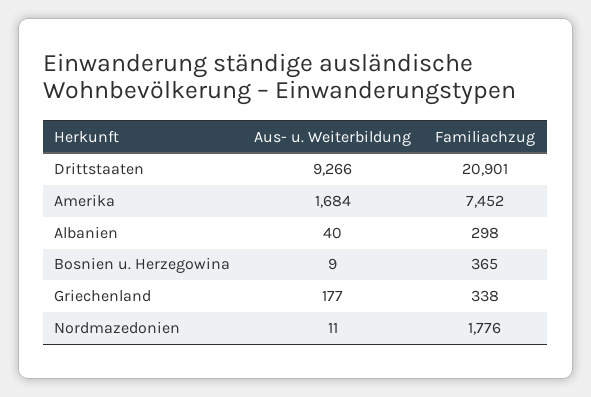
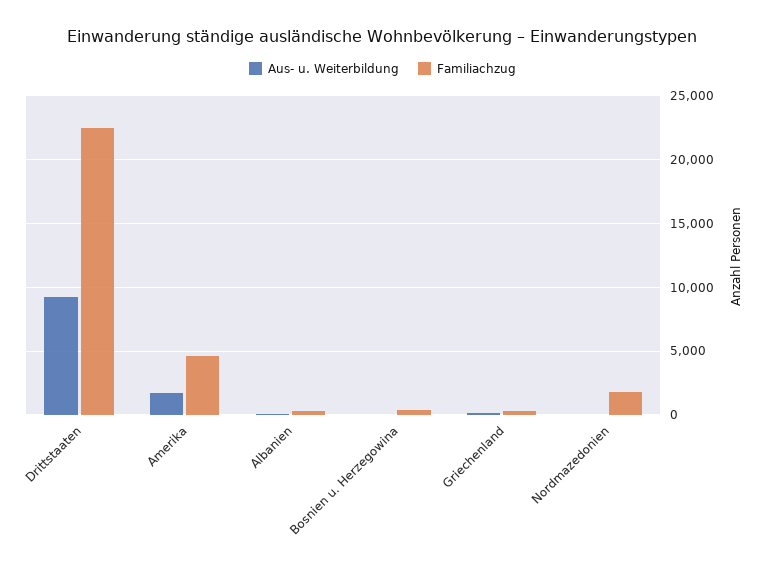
  {
    "Aus- u. Weiterbildung": {
      "Drittstaaten": 9266,
      "Amerika": 1684,
      "Albanien": 40,
      "Bosnien u. Herzegowina": 9,
      "Griechenland": 177,
      "Nordmazedonien": 11
    },
    "Familiachzug": {
-     "Drittstaaten": 20901,
+     "Drittstaaten": 22500,
-     "Amerika": 7452,
+     "Amerika": 4500,
      "Albanien": 298,
      "Bosnien u. Herzegowina": 365,
      "Griechenland": 338,
      "Nordmazedonien": 1776
    }
  }

